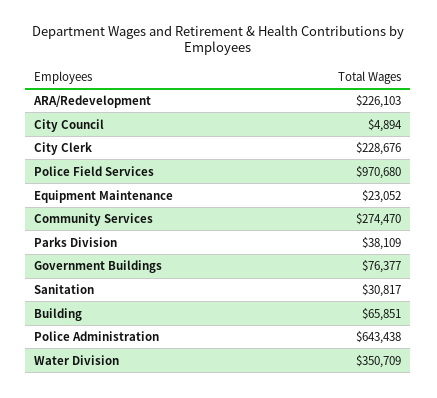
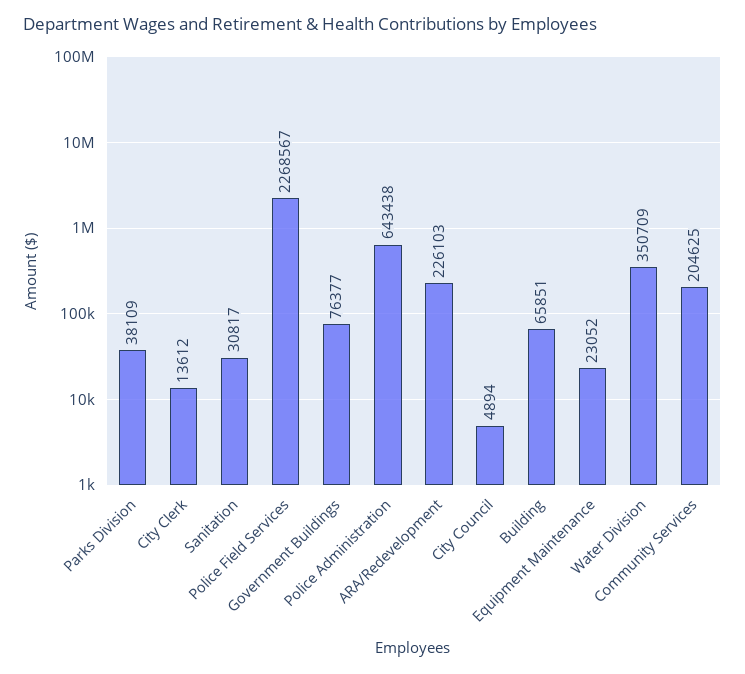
  {
    "ARA/Redevelopment": 226103,
    "City Council": 4894,
-   "City Clerk": 228676,
+   "City Clerk": 13612,
-   "Police Field Services": 970680,
+   "Police Field Services": 2268567,
    "Equipment Maintenance": 23052,
-   "Community Services": 274470,
+   "Community Services": 204625,
    "Parks Division": 38109,
    "Government Buildings": 76377,
    "Sanitation": 30817,
    "Building": 65851,
    "Police Administration": 643438,
    "Water Division": 350709
  }

